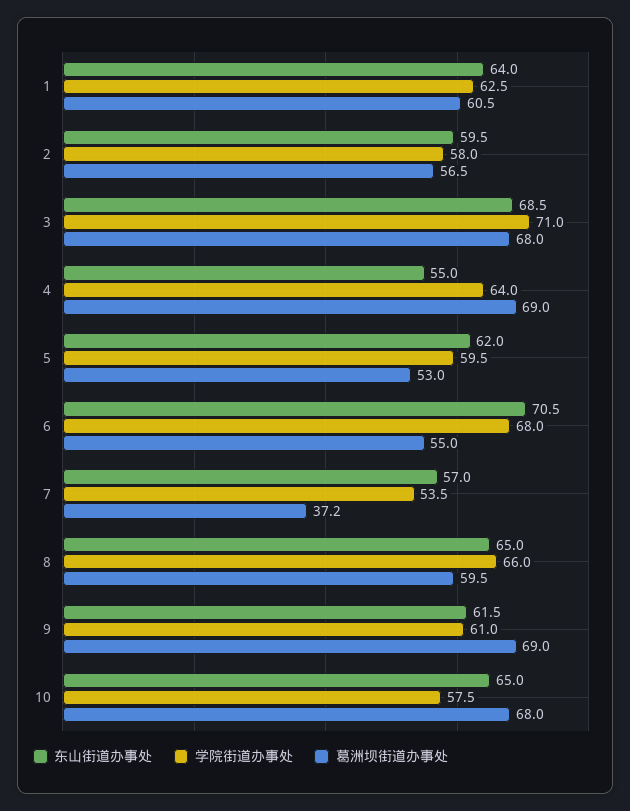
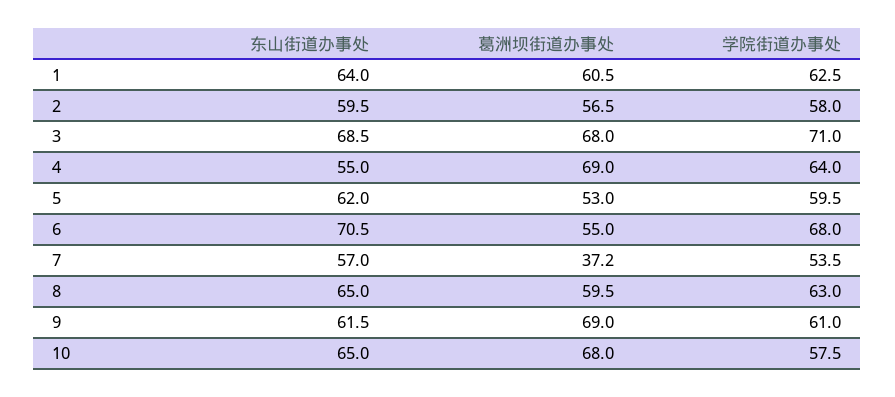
  {
    "东山街道办事处": {
      "1": 64,
      "2": 59.5,
      "3": 68.5,
      "4": 55,
      "5": 62,
      "6": 70.5,
      "7": 57,
      "8": 65,
      "9": 61.5,
      "10": 65
    },
    "学院街道办事处": {
      "1": 62.5,
      "2": 58,
      "3": 71,
      "4": 64,
      "5": 59.5,
      "6": 68,
      "7": 53.5,
-     "8": 66,
+     "8": 63,
      "9": 61,
      "10": 57.5
    },
    "葛洲坝街道办事处": {
      "1": 60.5,
      "2": 56.5,
      "3": 68,
      "4": 69,
      "5": 53,
      "6": 55,
      "7": 37.2,
      "8": 59.5,
      "9": 69,
      "10": 68
    }
  }

